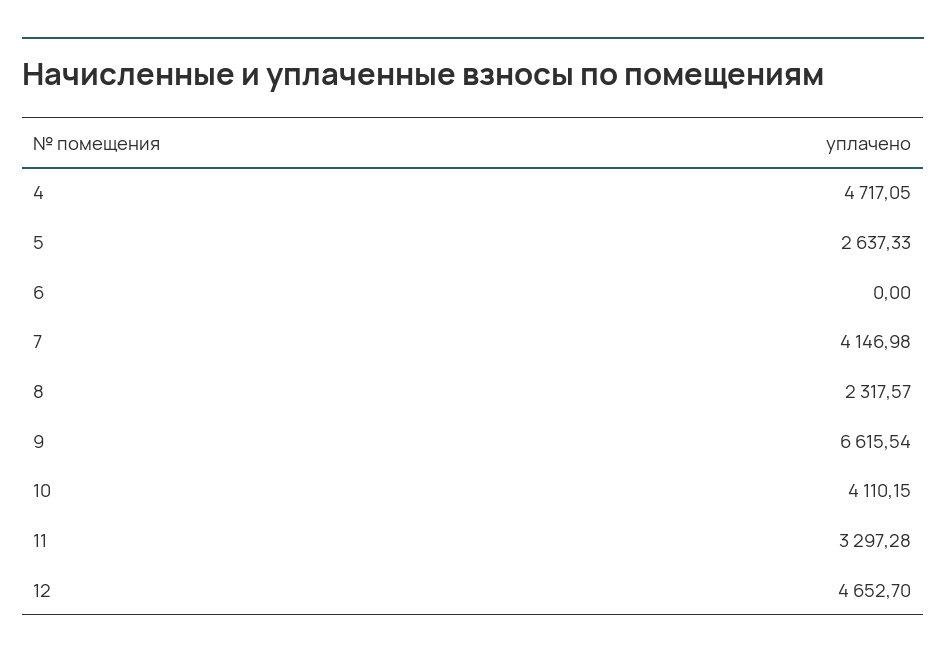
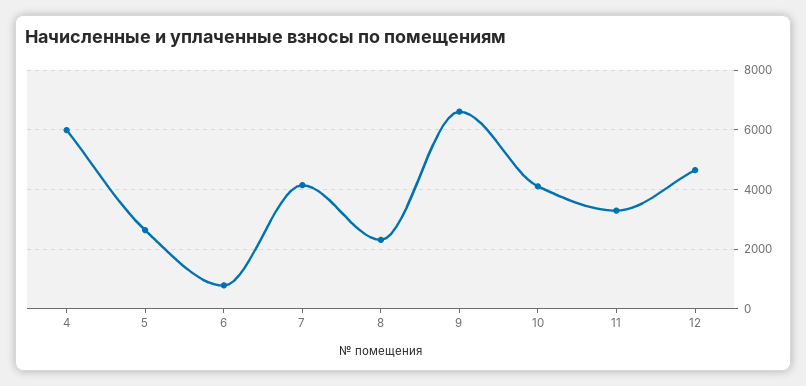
  {
-   "4": 4717.05,
+   "4": 6000,
    "5": 2637.33,
-   "6": 0,
+   "6": 750,
    "7": 4146.98,
    "8": 2317.57,
    "9": 6615.54,
    "10": 4110.15,
    "11": 3297.28,
    "12": 4652.7
  }

